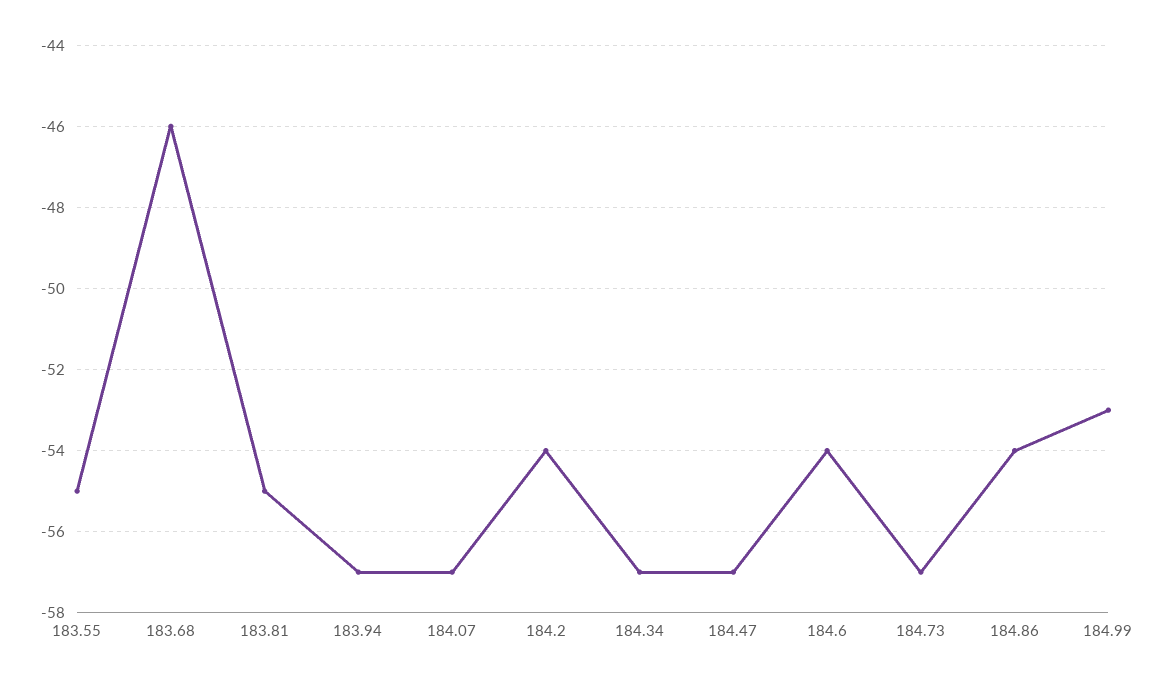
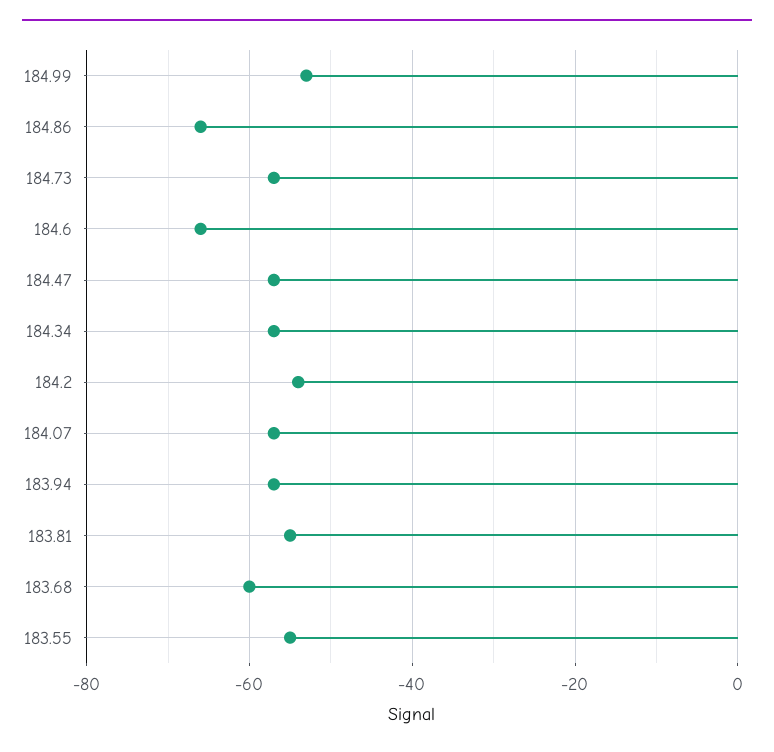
  {
    "183.55": -55,
-   "183.68": -46,
+   "183.68": -60,
    "183.81": -55,
    "183.94": -57,
    "184.07": -57,
    "184.2": -54,
    "184.34": -57,
    "184.47": -57,
-   "184.6": -54,
+   "184.6": -65,
    "184.73": -57,
-   "184.86": -54,
+   "184.86": -65,
    "184.99": -53
  }

